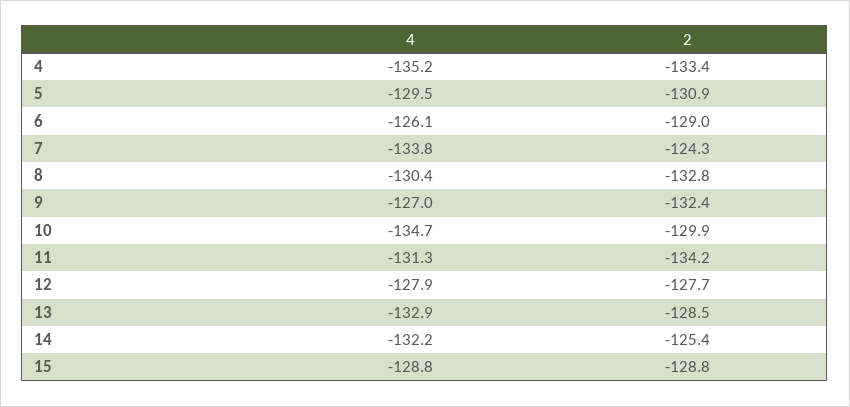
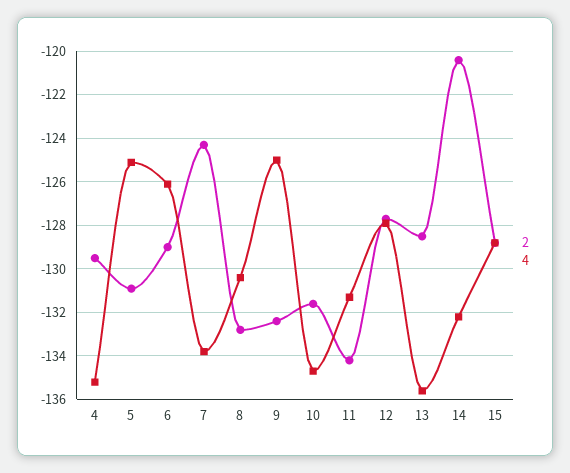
  {
    "4": {
      "4": -135.2,
-     "5": -129.5,
+     "5": -125,
      "6": -126.1,
      "7": -133.8,
      "8": -130.4,
-     "9": -127,
+     "9": -125,
      "10": -134.7,
      "11": -131.3,
      "12": -127.9,
-     "13": -132.9,
+     "13": -135.5,
      "14": -132.2,
      "15": -128.8
    },
    "2": {
-     "4": -133.4,
+     "4": -129.5,
      "5": -130.9,
      "6": -129,
      "7": -124.3,
      "8": -132.8,
      "9": -132.4,
-     "10": -129.9,
+     "10": -131.5,
      "11": -134.2,
      "12": -127.7,
      "13": -128.5,
-     "14": -125.4,
+     "14": -120.5,
      "15": -128.8
    }
  }

